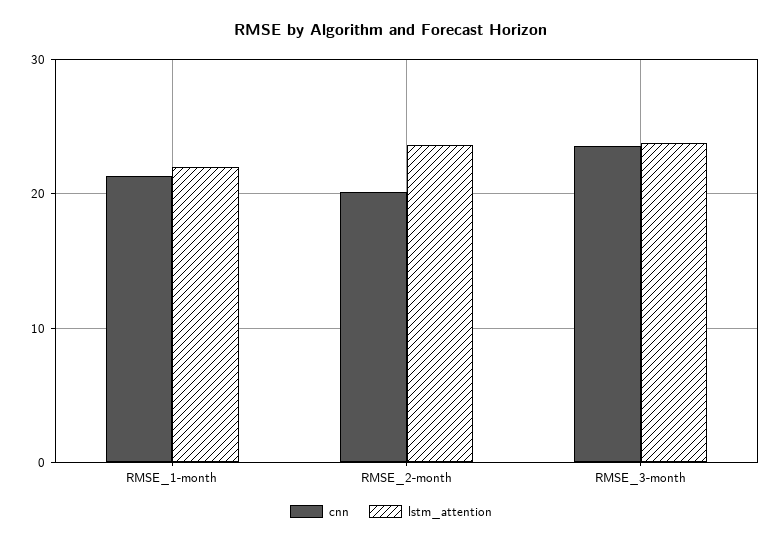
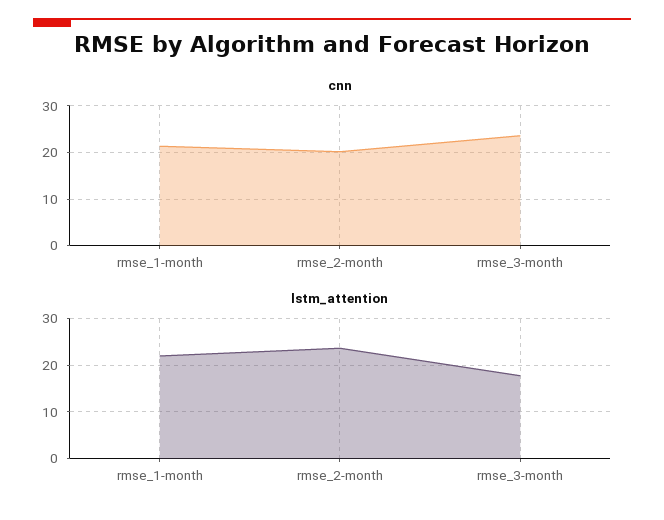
  {
    "cnn": {
      "RMSE_1-month": 21,
      "RMSE_2-month": 20,
      "RMSE_3-month": 24
    },
    "lstm_attention": {
      "RMSE_1-month": 22,
      "RMSE_2-month": 24,
-     "RMSE_3-month": 24
+     "RMSE_3-month": 18
    }
  }

